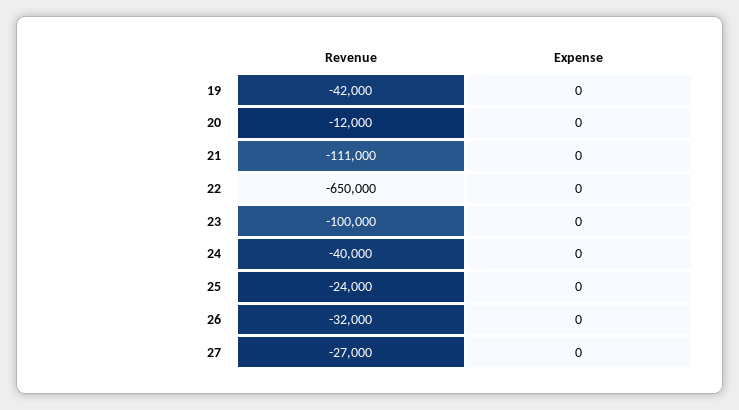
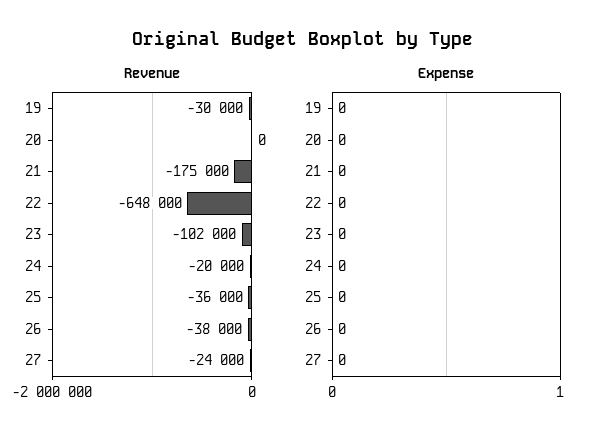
  {
    "Revenue": {
-     "19": -42000,
+     "19": -30000,
-     "20": -12000,
+     "20": 0,
-     "21": -111000,
+     "21": -175000,
-     "22": -650000,
+     "22": -648000,
-     "23": -100000,
+     "23": -102000,
-     "24": -40000,
+     "24": -20000,
-     "25": -24000,
+     "25": -36000,
-     "26": -32000,
+     "26": -38000,
-     "27": -27000
+     "27": -24000
    },
    "Expense": {
      "19": 0,
      "20": 0,
      "21": 0,
      "22": 0,
      "23": 0,
      "24": 0,
      "25": 0,
      "26": 0,
      "27": 0
    }
  }

